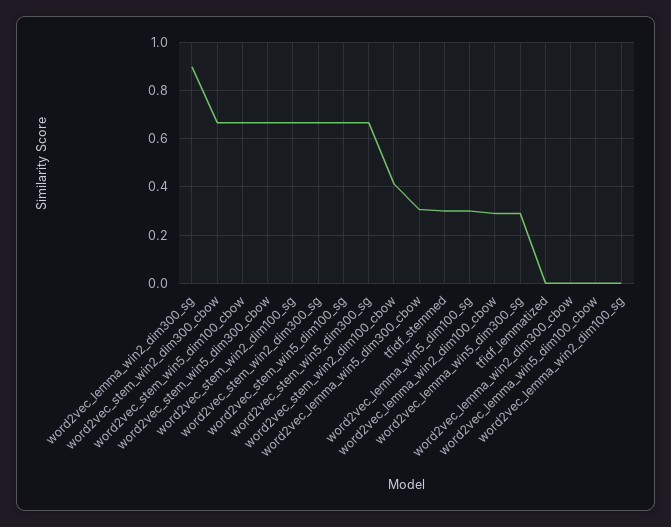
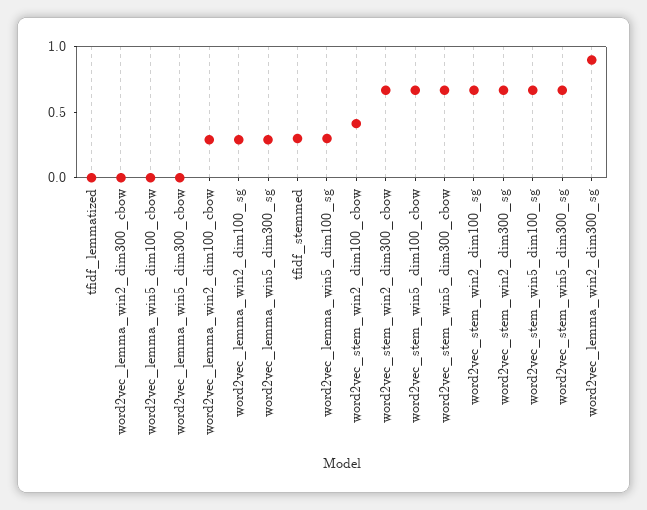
  {
    "word2vec_lemma_win2_dim300_sg": 0.9,
    "word2vec_stem_win2_dim300_cbow": 0.675,
    "word2vec_stem_win5_dim100_cbow": 0.675,
    "word2vec_stem_win5_dim300_cbow": 0.675,
    "word2vec_stem_win2_dim100_sg": 0.675,
    "word2vec_stem_win2_dim300_sg": 0.675,
    "word2vec_stem_win5_dim100_sg": 0.675,
    "word2vec_stem_win5_dim300_sg": 0.675,
    "word2vec_stem_win2_dim100_cbow": 0.425,
-   "word2vec_lemma_win5_dim300_cbow": 0.3,
+   "word2vec_lemma_win5_dim300_cbow": 0,
    "tfidf_stemmed": 0.3,
    "word2vec_lemma_win5_dim100_sg": 0.3,
    "word2vec_lemma_win2_dim100_cbow": 0.3,
    "word2vec_lemma_win5_dim300_sg": 0.3,
    "tfidf_lemmatized": 0,
    "word2vec_lemma_win2_dim300_cbow": 0,
    "word2vec_lemma_win5_dim100_cbow": 0,
-   "word2vec_lemma_win2_dim100_sg": 0
+   "word2vec_lemma_win2_dim100_sg": 0.3
  }

